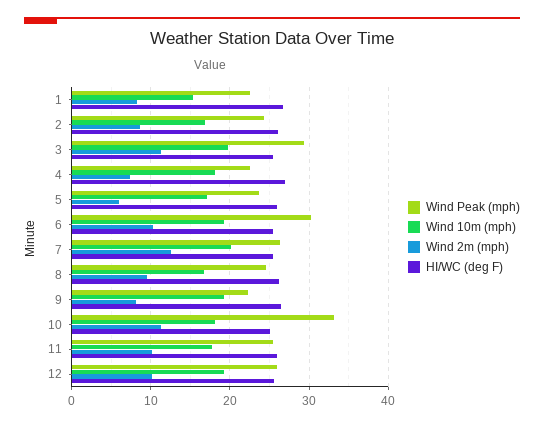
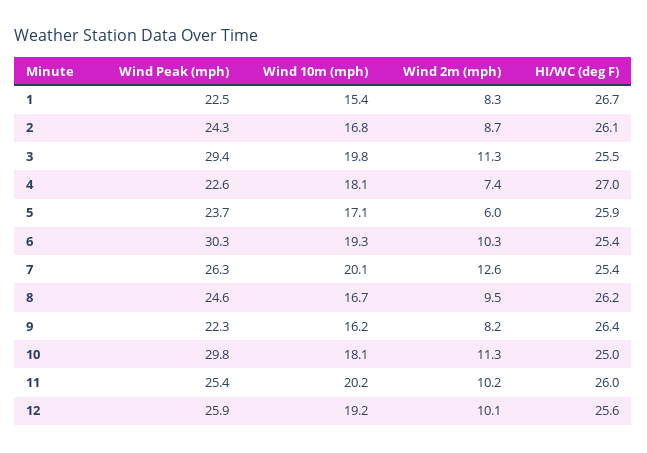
  {
    "Wind Peak (mph)": {
      "1": 22.5,
      "2": 24.3,
      "3": 29.4,
      "4": 22.6,
      "5": 23.7,
      "6": 30.3,
      "7": 26.3,
      "8": 24.6,
      "9": 22.3,
-     "10": 33,
+     "10": 29.8,
      "11": 25.4,
      "12": 25.9
    },
    "Wind 10m (mph)": {
      "1": 15.4,
      "2": 16.8,
      "3": 19.8,
      "4": 18.1,
      "5": 17.1,
      "6": 19.3,
      "7": 20.1,
      "8": 16.7,
-     "9": 19,
+     "9": 16.2,
      "10": 18.1,
-     "11": 18,
+     "11": 20.2,
      "12": 19.2
    },
    "Wind 2m (mph)": {
      "1": 8.3,
      "2": 8.7,
      "3": 11.3,
      "4": 7.4,
      "5": 6,
      "6": 10.3,
      "7": 12.6,
      "8": 9.5,
      "9": 8.2,
      "10": 11.3,
      "11": 10.2,
      "12": 10.1
    },
    "HI/WC (deg F)": {
      "1": 26.7,
      "2": 26.1,
      "3": 25.5,
      "4": 27,
      "5": 25.9,
      "6": 25.4,
      "7": 25.4,
      "8": 26.2,
      "9": 26.4,
      "10": 25,
      "11": 26,
      "12": 25.6
    }
  }

